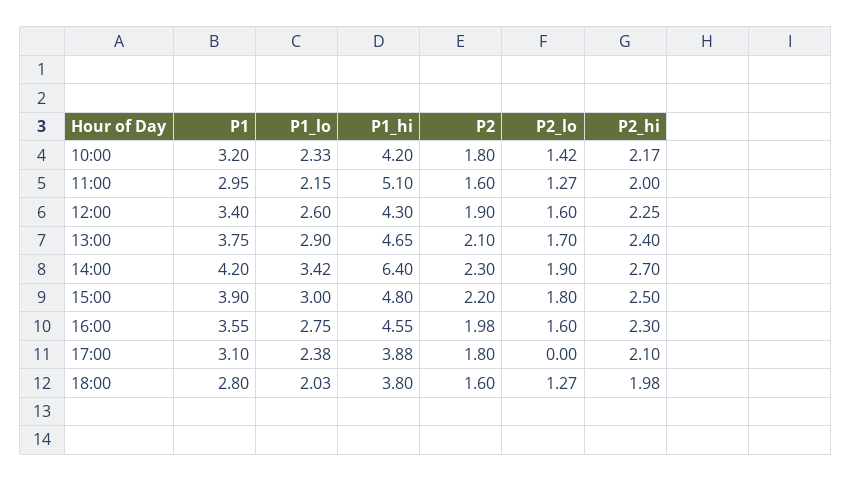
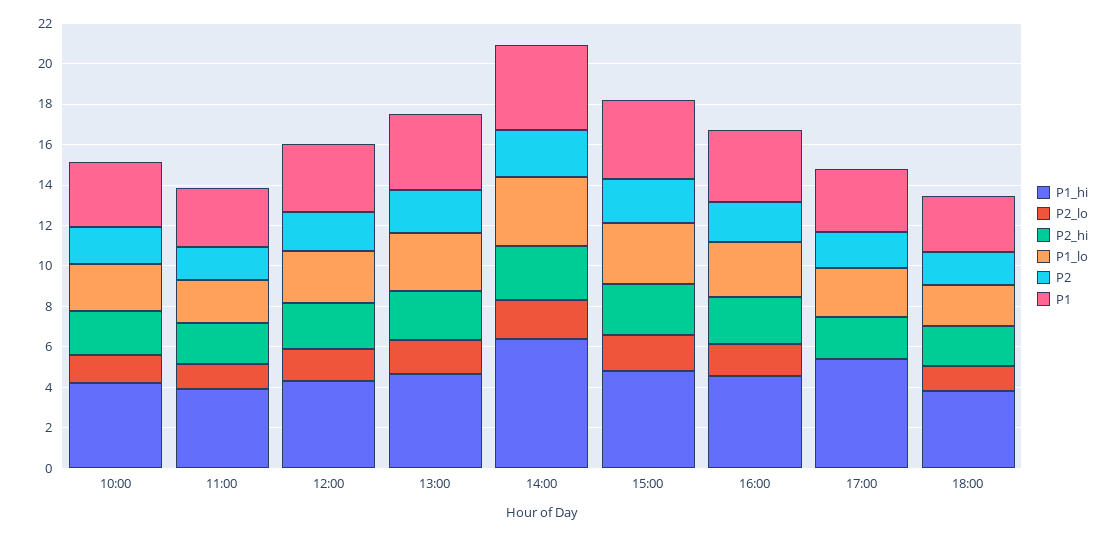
  {
    "P1": {
      "10:00": 3.2,
      "11:00": 2.95,
      "12:00": 3.4,
      "13:00": 3.75,
      "14:00": 4.2,
      "15:00": 3.9,
      "16:00": 3.55,
      "17:00": 3.1,
      "18:00": 2.8
    },
    "P1_lo": {
      "10:00": 2.33,
      "11:00": 2.15,
      "12:00": 2.6,
      "13:00": 2.9,
      "14:00": 3.42,
      "15:00": 3,
      "16:00": 2.75,
      "17:00": 2.38,
      "18:00": 2.03
    },
    "P1_hi": {
      "10:00": 4.2,
-     "11:00": 5.1,
+     "11:00": 4,
      "12:00": 4.3,
      "13:00": 4.65,
      "14:00": 6.4,
      "15:00": 4.8,
      "16:00": 4.55,
-     "17:00": 3.88,
+     "17:00": 5.5,
      "18:00": 3.8
    },
    "P2": {
      "10:00": 1.8,
      "11:00": 1.6,
      "12:00": 1.9,
      "13:00": 2.1,
      "14:00": 2.3,
      "15:00": 2.2,
      "16:00": 1.98,
      "17:00": 1.8,
      "18:00": 1.6
    },
    "P2_lo": {
      "10:00": 1.42,
      "11:00": 1.27,
      "12:00": 1.6,
      "13:00": 1.7,
      "14:00": 1.9,
      "15:00": 1.8,
      "16:00": 1.6,
      "17:00": 0,
      "18:00": 1.27
    },
    "P2_hi": {
      "10:00": 2.17,
      "11:00": 2,
      "12:00": 2.25,
      "13:00": 2.4,
      "14:00": 2.7,
      "15:00": 2.5,
      "16:00": 2.3,
      "17:00": 2.1,
      "18:00": 1.98
    }
  }

